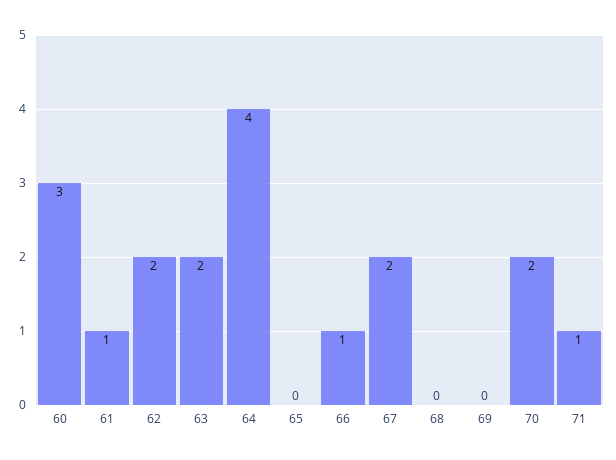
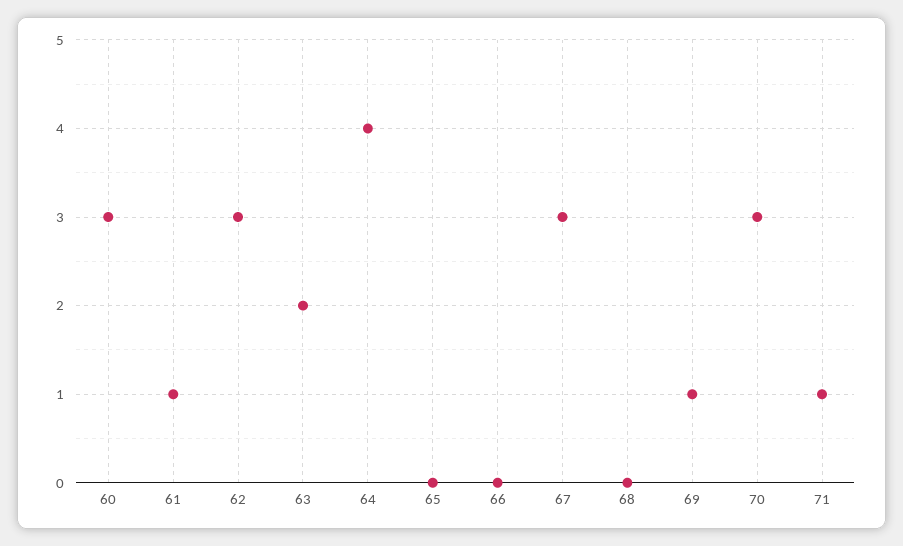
  {
    "60": 3,
    "61": 1,
-   "62": 2,
+   "62": 3,
    "63": 2,
    "64": 4,
    "65": 0,
-   "66": 1,
+   "66": 0,
-   "67": 2,
+   "67": 3,
    "68": 0,
-   "69": 0,
+   "69": 1,
-   "70": 2,
+   "70": 3,
    "71": 1
  }

